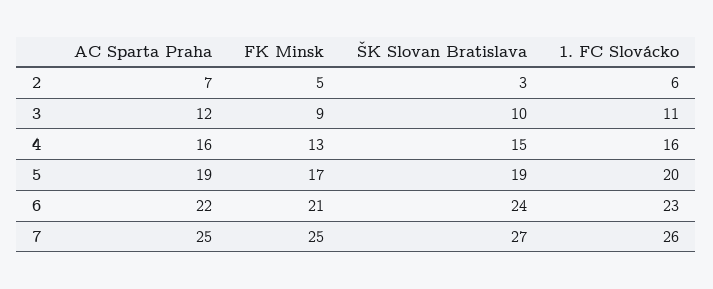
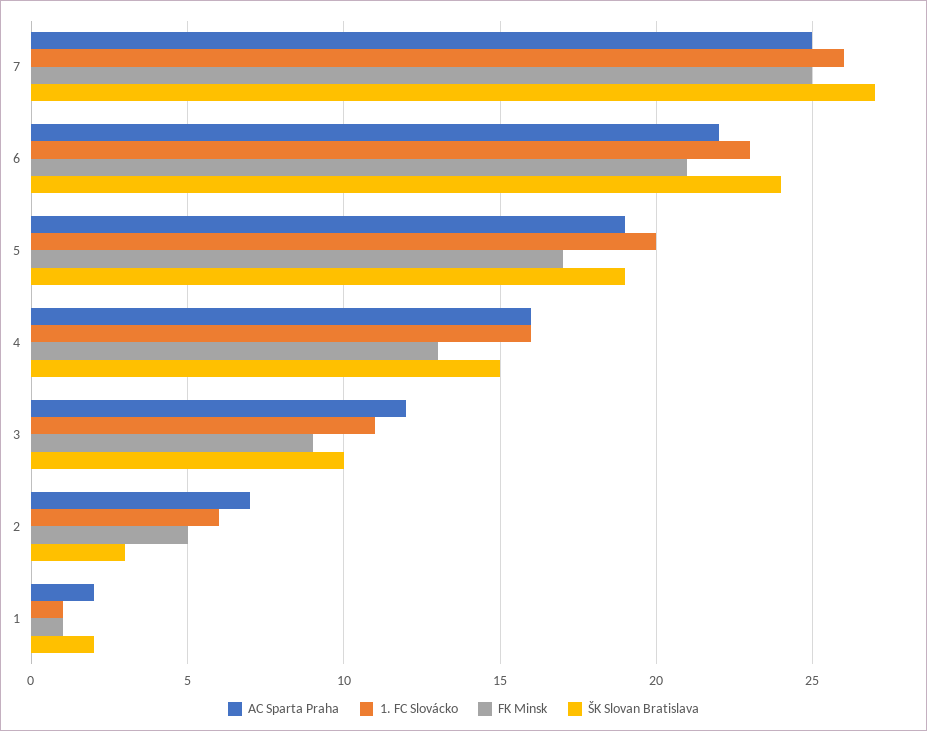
  {
    "AC Sparta Praha": {
      "2": 7,
      "3": 12,
      "4": 16,
      "5": 19,
      "6": 22,
-     "7": 25
+     "7": 25,
+     "1": 2
    },
    "FK Minsk": {
      "2": 5,
      "3": 9,
      "4": 13,
      "5": 17,
      "6": 21,
-     "7": 25
+     "7": 25,
+     "1": 1
    },
    "ŠK Slovan Bratislava": {
      "2": 3,
      "3": 10,
      "4": 15,
      "5": 19,
      "6": 24,
-     "7": 27
+     "7": 27,
+     "1": 2
    },
    "1. FC Slovácko": {
      "2": 6,
      "3": 11,
      "4": 16,
      "5": 20,
      "6": 23,
-     "7": 26
+     "7": 26,
+     "1": 1
    }
  }

